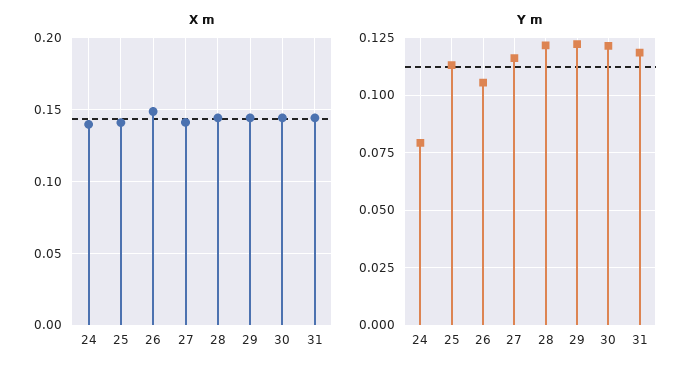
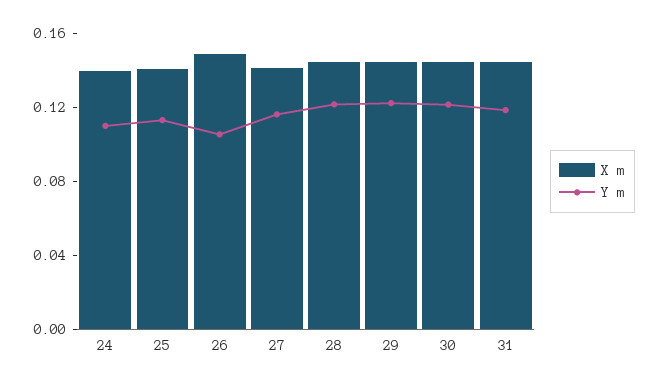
  {
    "X m": {
      "24": 0.14,
      "25": 0.14,
      "26": 0.15,
      "27": 0.14,
      "28": 0.145,
      "29": 0.145,
      "30": 0.145,
      "31": 0.145
    },
    "Y m": {
-     "24": 0.08,
+     "24": 0.11,
      "25": 0.115,
      "26": 0.105,
      "27": 0.115,
      "28": 0.12,
      "29": 0.12,
      "30": 0.12,
      "31": 0.12
    }
  }

